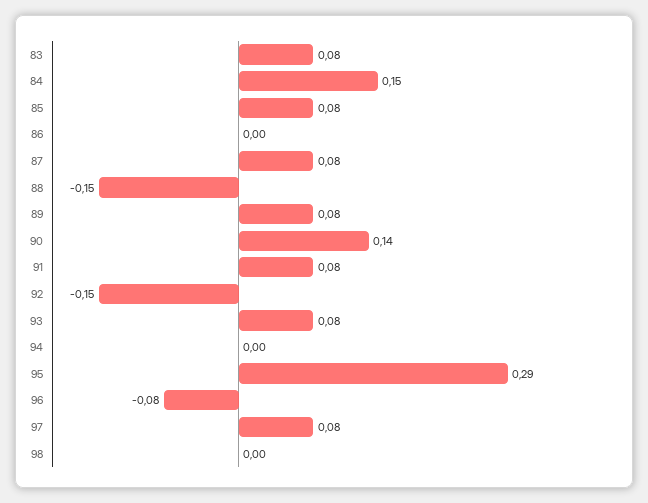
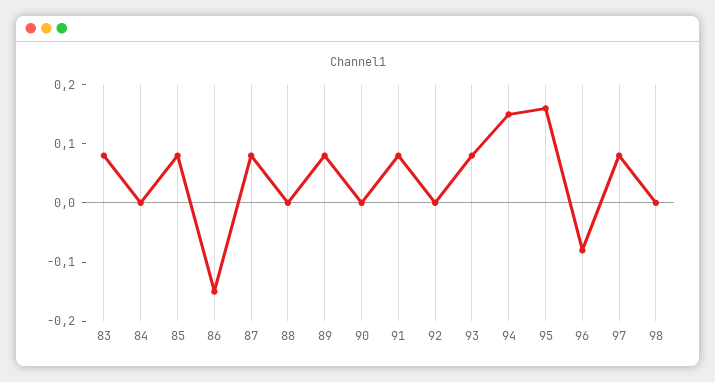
  {
    "83": 0.08,
-   "84": 0.15,
+   "84": 0,
    "85": 0.08,
-   "86": 0,
+   "86": -0.15,
    "87": 0.08,
-   "88": -0.15,
+   "88": 0,
    "89": 0.08,
-   "90": 0.14,
+   "90": 0,
    "91": 0.08,
-   "92": -0.15,
+   "92": 0,
    "93": 0.08,
-   "94": 0,
+   "94": 0.15,
-   "95": 0.29,
+   "95": 0.15,
    "96": -0.08,
    "97": 0.08,
    "98": 0
  }

